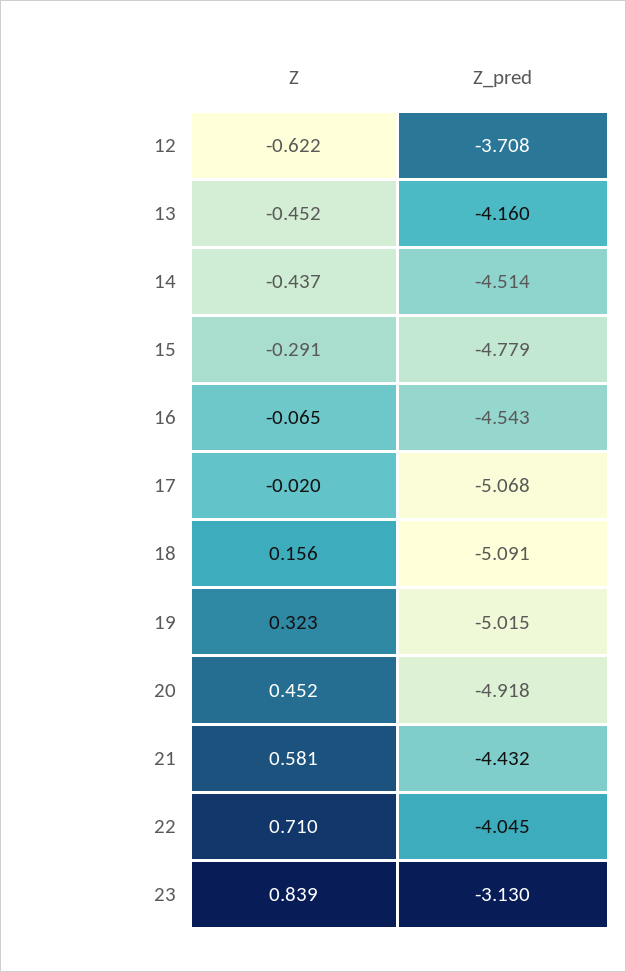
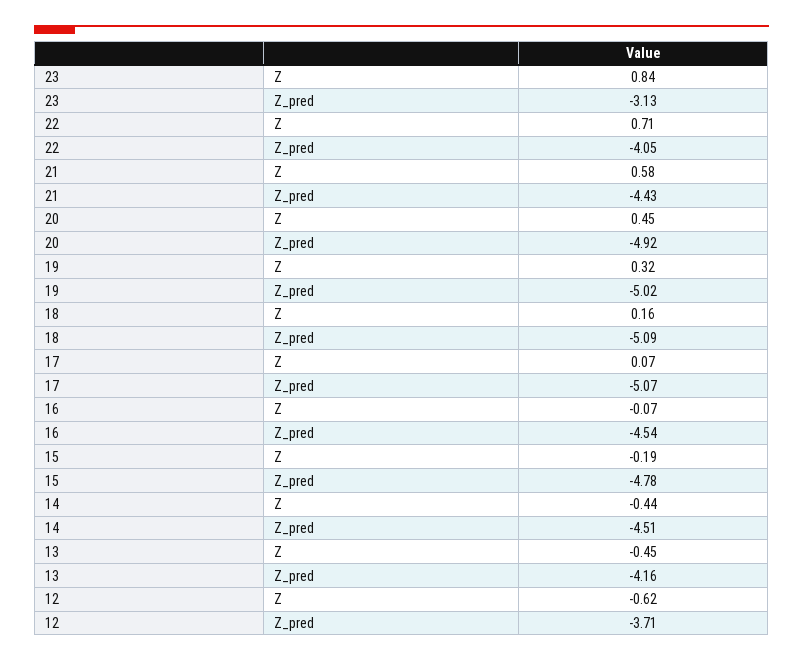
  {
    "Z": {
      "12": -0.622,
      "13": -0.452,
      "14": -0.437,
-     "15": -0.291,
+     "15": -0.19,
      "16": -0.065,
-     "17": -0.02,
+     "17": 0.07,
      "18": 0.156,
      "19": 0.323,
      "20": 0.452,
      "21": 0.581,
      "22": 0.71,
      "23": 0.839
    },
    "Z_pred": {
      "12": -3.708,
      "13": -4.16,
      "14": -4.514,
      "15": -4.779,
      "16": -4.543,
      "17": -5.068,
      "18": -5.091,
      "19": -5.015,
      "20": -4.918,
      "21": -4.432,
      "22": -4.045,
      "23": -3.13
    }
  }

